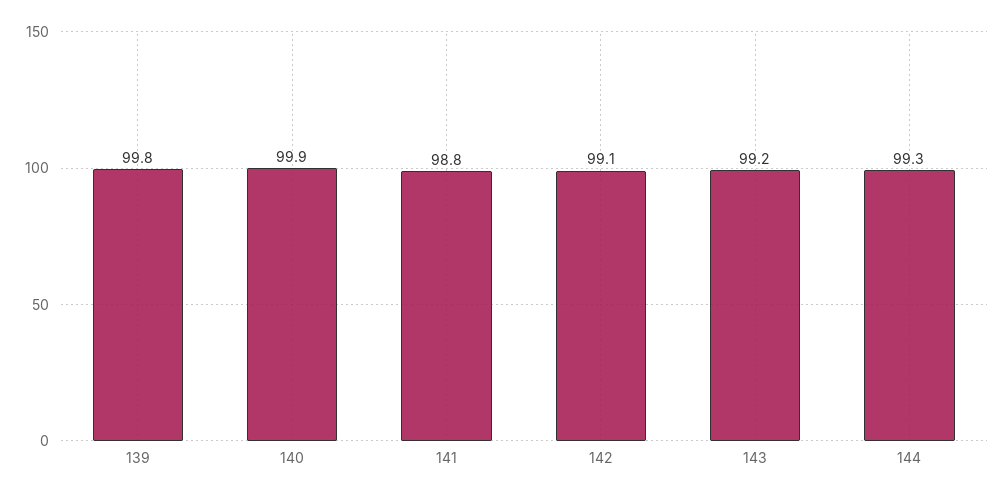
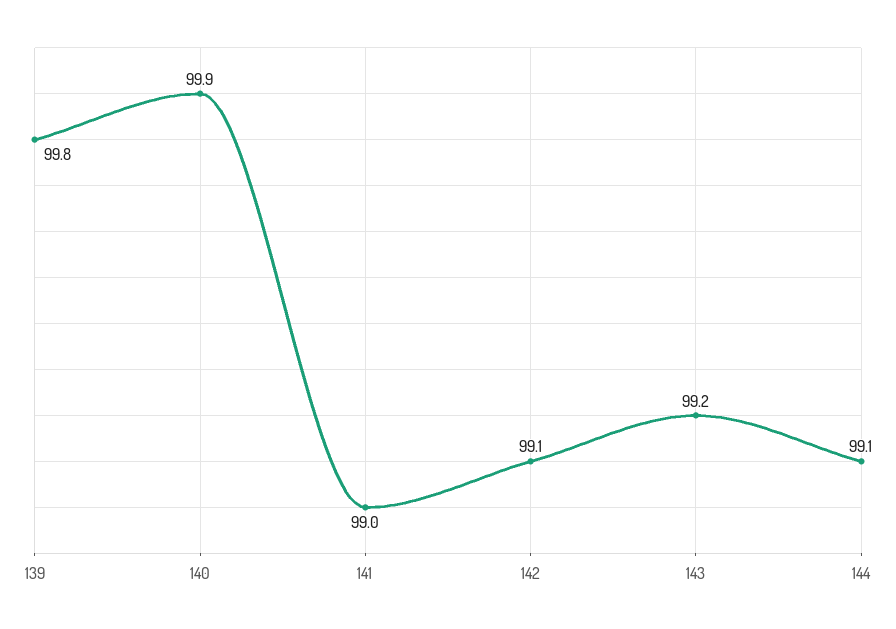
  {
    "139": 99.8,
    "140": 99.9,
-   "141": 98.8,
+   "141": 99,
    "142": 99.1,
    "143": 99.2,
-   "144": 99.3
+   "144": 99.1
  }

